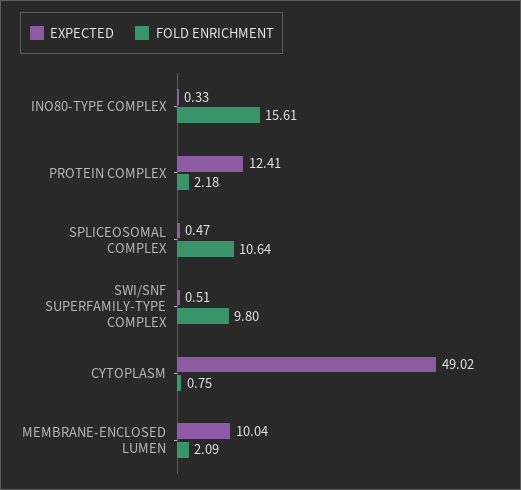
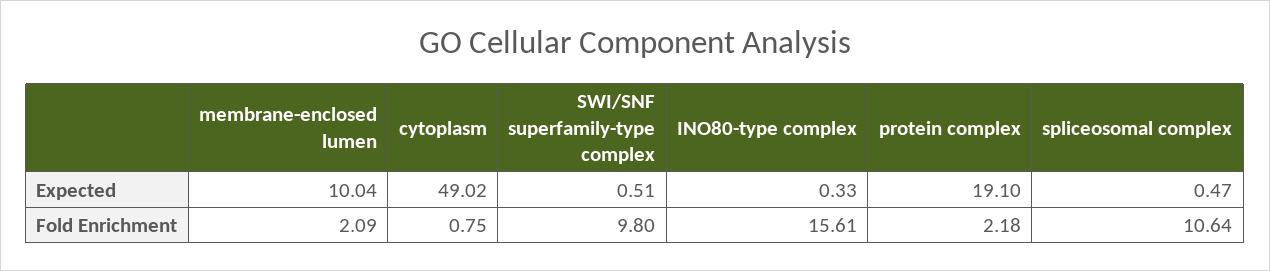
  {
    "EXPECTED": {
      "INO80-TYPE COMPLEX": 0.33,
-     "PROTEIN COMPLEX": 12.41,
+     "PROTEIN COMPLEX": 19.1,
      "SPLICEOSOMAL COMPLEX": 0.47,
      "SWI/SNF SUPERFAMILY-TYPE COMPLEX": 0.51,
      "CYTOPLASM": 49.02,
      "MEMBRANE-ENCLOSED LUMEN": 10.04
    },
    "FOLD ENRICHMENT": {
      "INO80-TYPE COMPLEX": 15.61,
      "PROTEIN COMPLEX": 2.18,
      "SPLICEOSOMAL COMPLEX": 10.64,
      "SWI/SNF SUPERFAMILY-TYPE COMPLEX": 9.8,
      "CYTOPLASM": 0.75,
      "MEMBRANE-ENCLOSED LUMEN": 2.09
    }
  }

